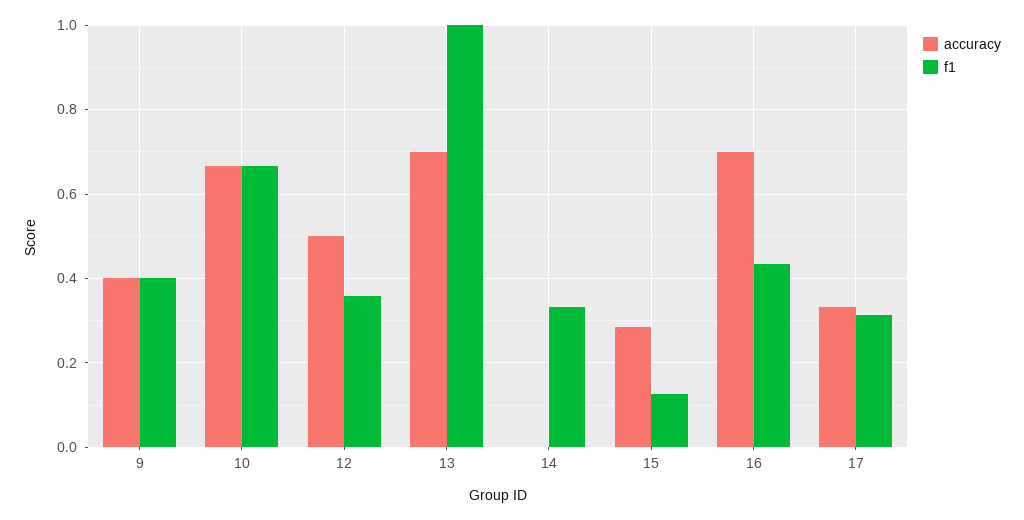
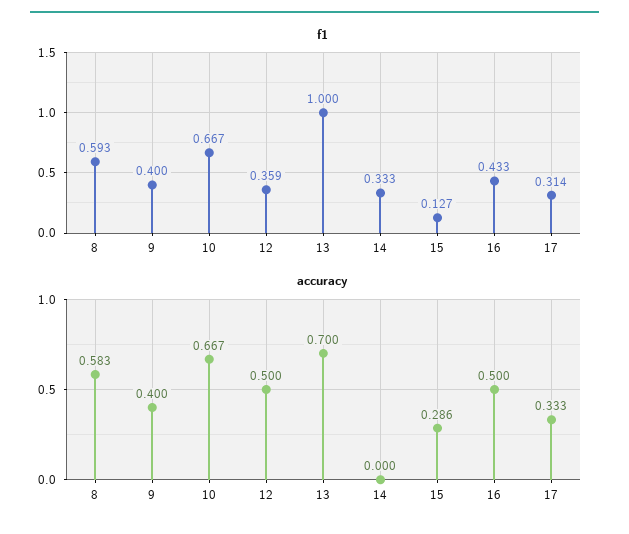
  {
    "accuracy": {
      "9": 0.4,
      "10": 0.667,
      "12": 0.5,
      "13": 0.7,
      "14": 0,
      "15": 0.286,
-     "16": 0.7,
+     "16": 0.5,
-     "17": 0.333
+     "17": 0.333,
+     "8": 0.583
    },
    "f1": {
      "9": 0.4,
      "10": 0.667,
      "12": 0.359,
      "13": 1,
      "14": 0.333,
      "15": 0.127,
      "16": 0.433,
-     "17": 0.314
+     "17": 0.314,
+     "8": 0.593
    }
  }

